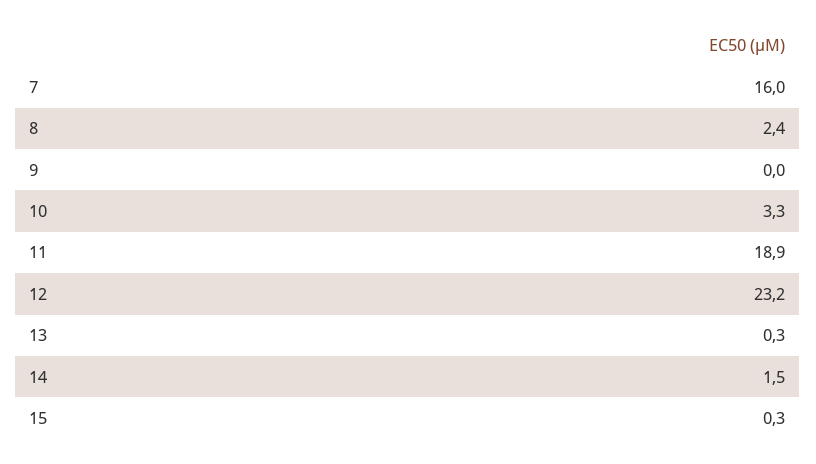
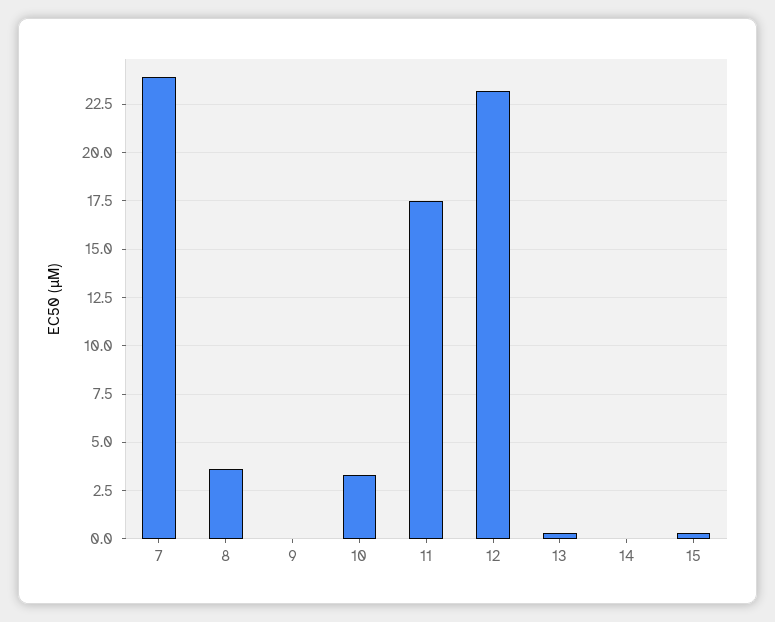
  {
-   "7": 16,
+   "7": 24,
-   "8": 2.4,
+   "8": 3.5,
    "9": 0,
    "10": 3.3,
-   "11": 18.9,
+   "11": 17.5,
    "12": 23.2,
    "13": 0.3,
-   "14": 1.5,
+   "14": 0,
    "15": 0.3
  }

